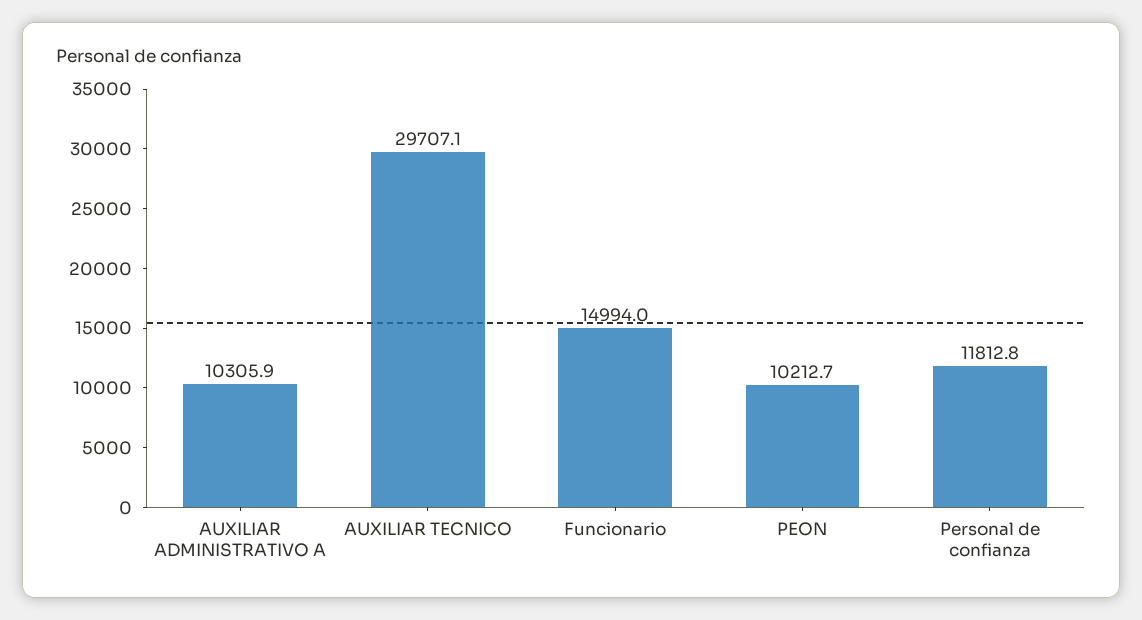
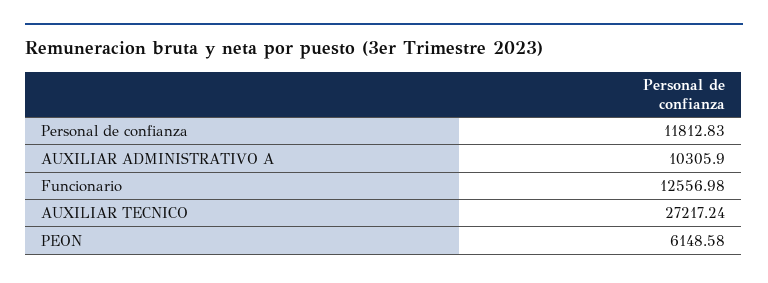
  {
    "AUXILIAR ADMINISTRATIVO A": 10305.9,
-   "AUXILIAR TECNICO": 29707.1,
+   "AUXILIAR TECNICO": 27217.24,
-   "Funcionario": 14994,
+   "Funcionario": 12556.98,
-   "PEON": 10212.7,
+   "PEON": 6148.58,
    "Personal de confianza": 11812.83
  }

